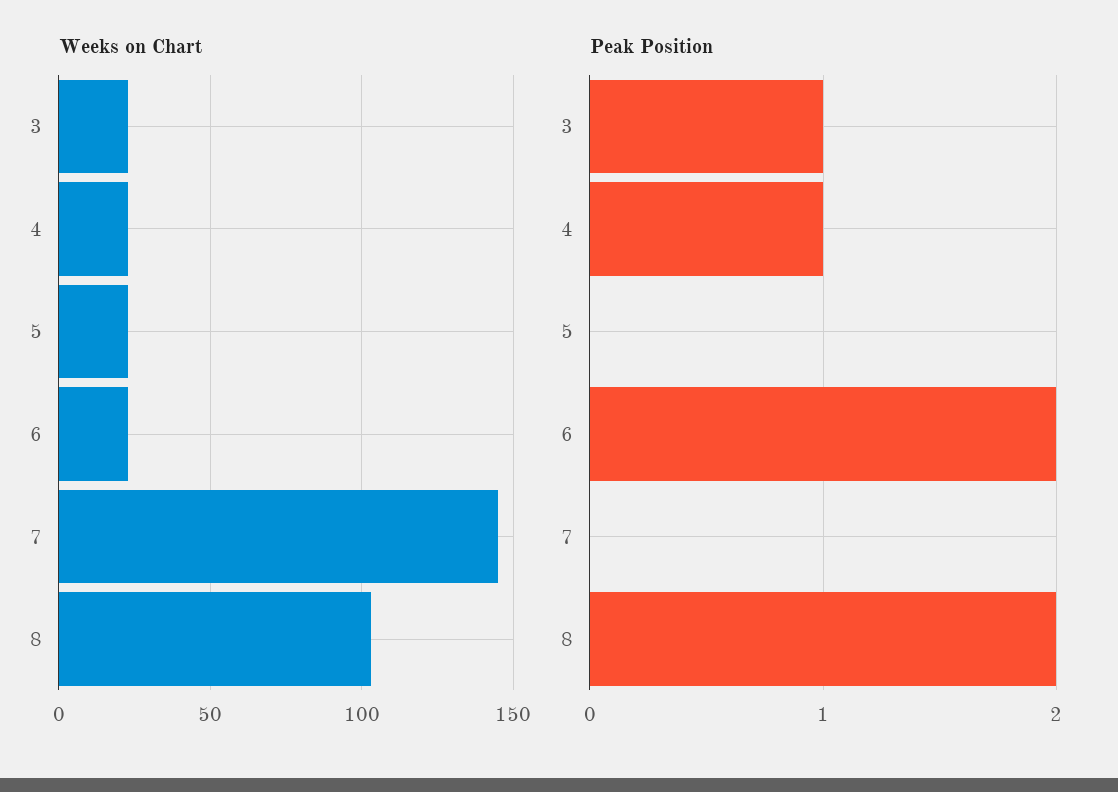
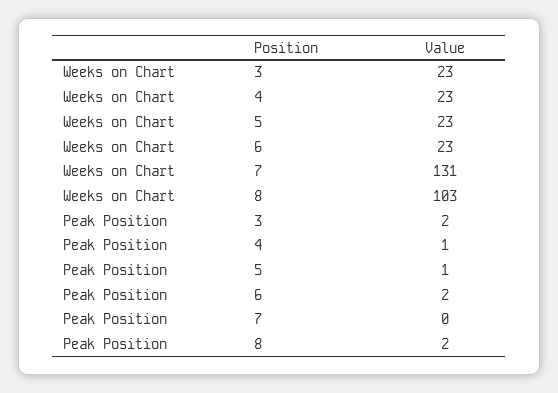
  {
    "Weeks on Chart": {
      "3": 23,
      "4": 23,
      "5": 23,
      "6": 23,
-     "7": 145,
+     "7": 131,
      "8": 103
    },
    "Peak Position": {
-     "3": 1,
+     "3": 2,
      "4": 1,
-     "5": 0,
+     "5": 1,
      "6": 2,
      "7": 0,
      "8": 2
    }
  }

